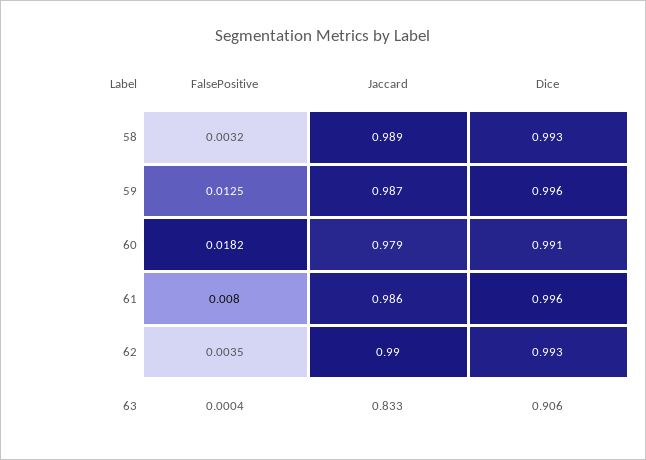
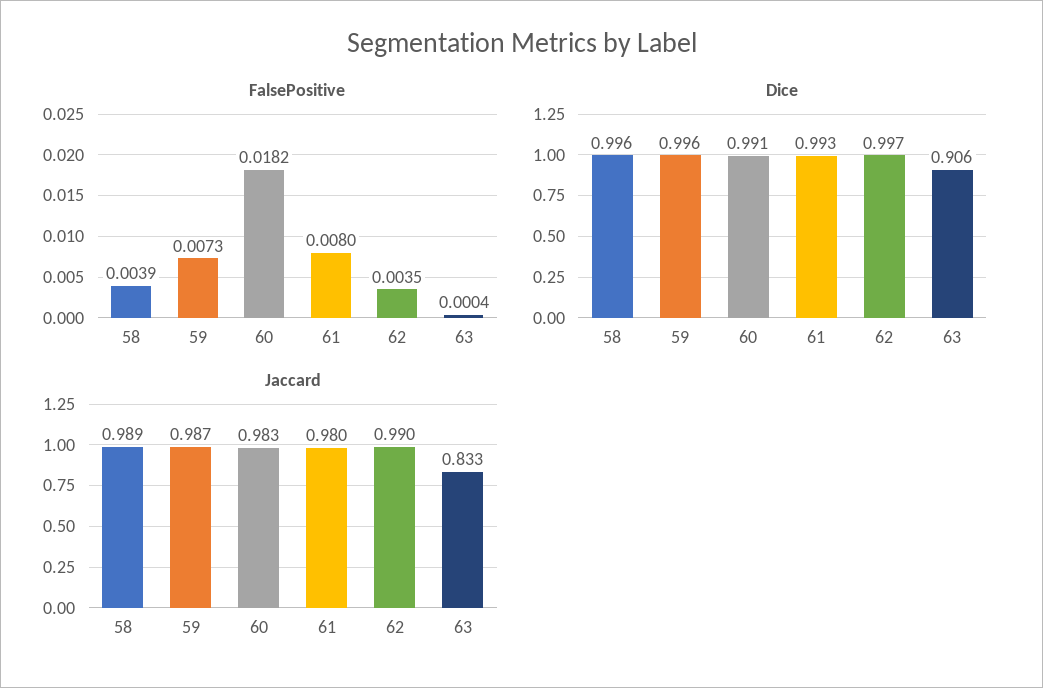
  {
    "FalsePositive": {
-     "58": 0.0032,
+     "58": 0.0039,
-     "59": 0.0125,
+     "59": 0.0073,
      "60": 0.0182,
      "61": 0.008,
      "62": 0.0035,
      "63": 0.0004
    },
    "Jaccard": {
      "58": 0.989,
      "59": 0.987,
-     "60": 0.979,
+     "60": 0.983,
-     "61": 0.986,
+     "61": 0.98,
      "62": 0.99,
      "63": 0.833
    },
    "Dice": {
-     "58": 0.993,
+     "58": 0.996,
      "59": 0.996,
      "60": 0.991,
-     "61": 0.996,
+     "61": 0.993,
-     "62": 0.993,
+     "62": 0.997,
      "63": 0.906
    }
  }

